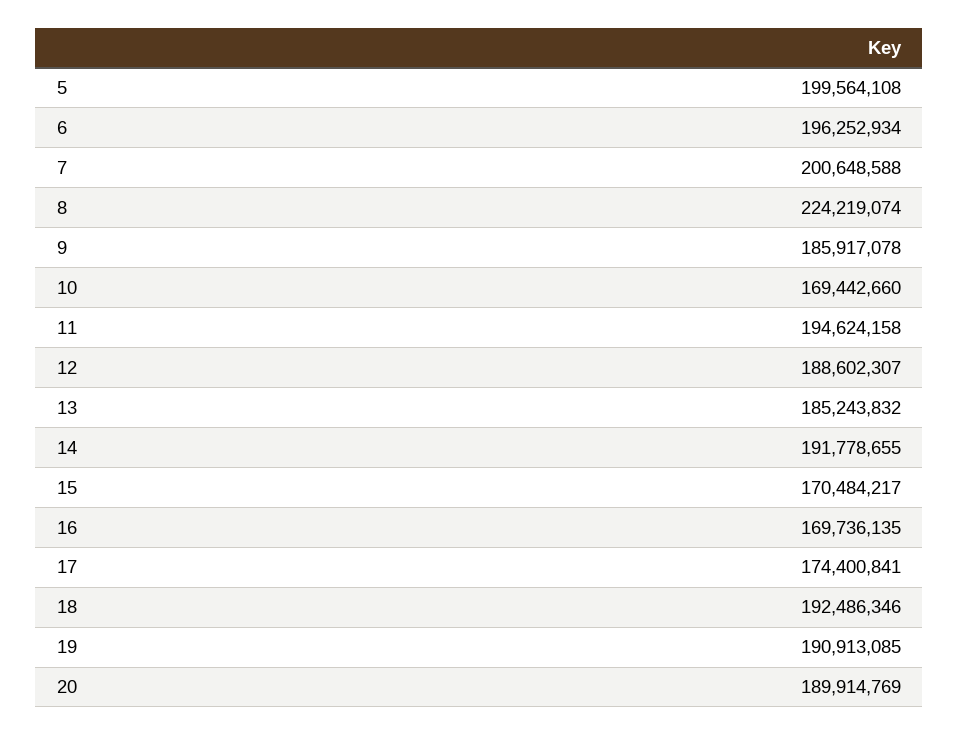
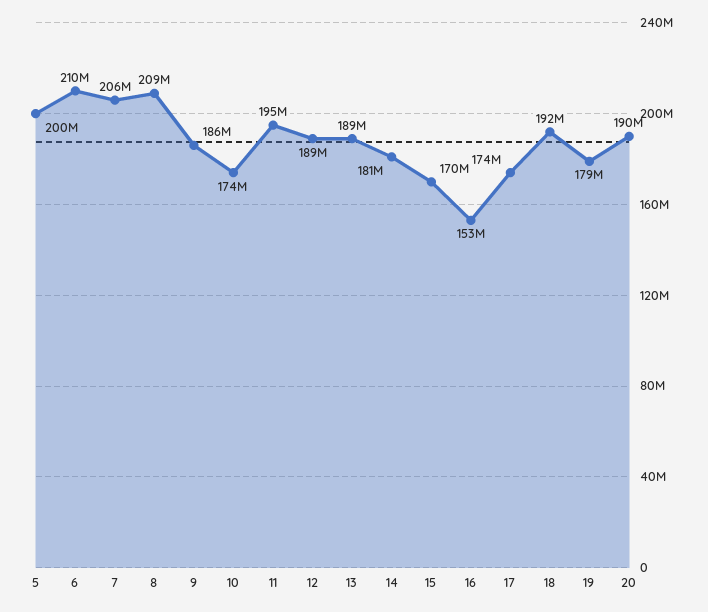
  {
    "5": 199564108,
-   "6": 196252934,
+   "6": 210000000,
-   "7": 200648588,
+   "7": 206000000,
-   "8": 224219074,
+   "8": 209000000,
    "9": 185917078,
-   "10": 169442660,
+   "10": 174000000,
    "11": 194624158,
    "12": 188602307,
-   "13": 185243832,
+   "13": 189000000,
-   "14": 191778655,
+   "14": 181000000,
    "15": 170484217,
-   "16": 169736135,
+   "16": 153000000,
    "17": 174400841,
    "18": 192486346,
-   "19": 190913085,
+   "19": 179000000,
    "20": 189914769
  }

